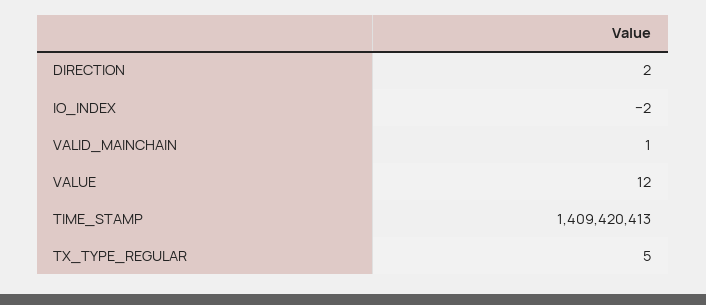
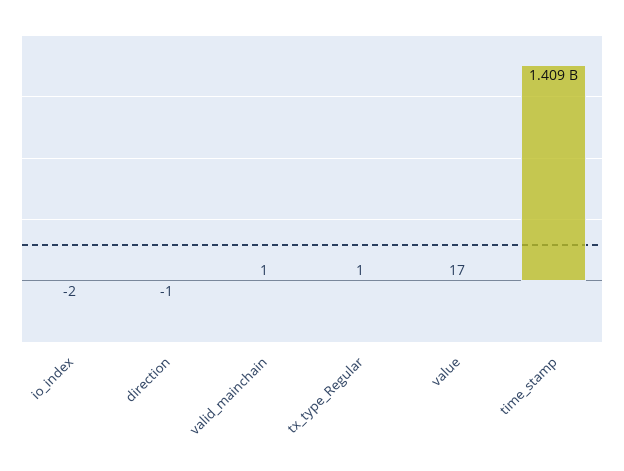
  {
-   "DIRECTION": 2,
+   "DIRECTION": -1,
    "IO_INDEX": -2,
    "VALID_MAINCHAIN": 1,
-   "VALUE": 12,
+   "VALUE": 17,
    "TIME_STAMP": 1409420413,
-   "TX_TYPE_REGULAR": 5
+   "TX_TYPE_REGULAR": 1
  }

